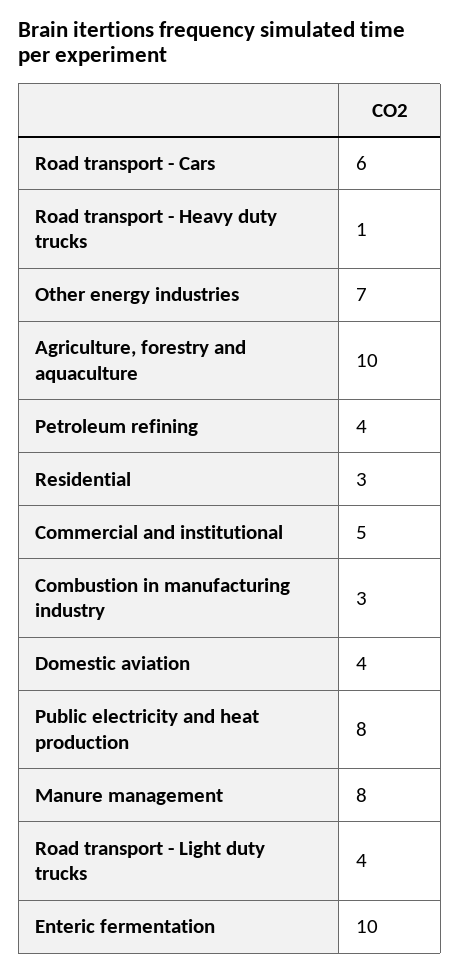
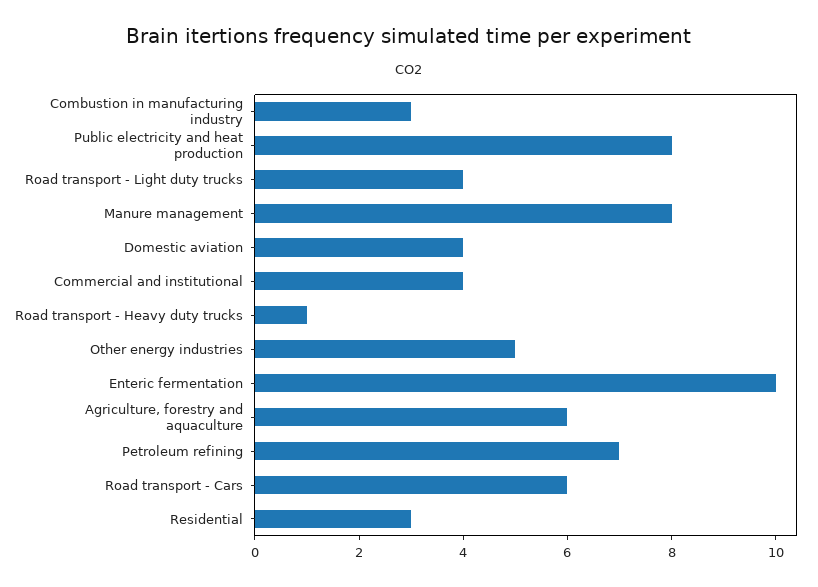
  {
    "Road transport - Cars": 6,
    "Road transport - Heavy duty trucks": 1,
-   "Other energy industries": 7,
+   "Other energy industries": 5,
-   "Agriculture, forestry and aquaculture": 10,
+   "Agriculture, forestry and aquaculture": 6,
-   "Petroleum refining": 4,
+   "Petroleum refining": 7,
    "Residential": 3,
-   "Commercial and institutional": 5,
+   "Commercial and institutional": 4,
    "Combustion in manufacturing industry": 3,
    "Domestic aviation": 4,
    "Public electricity and heat production": 8,
    "Manure management": 8,
    "Road transport - Light duty trucks": 4,
    "Enteric fermentation": 10
  }

